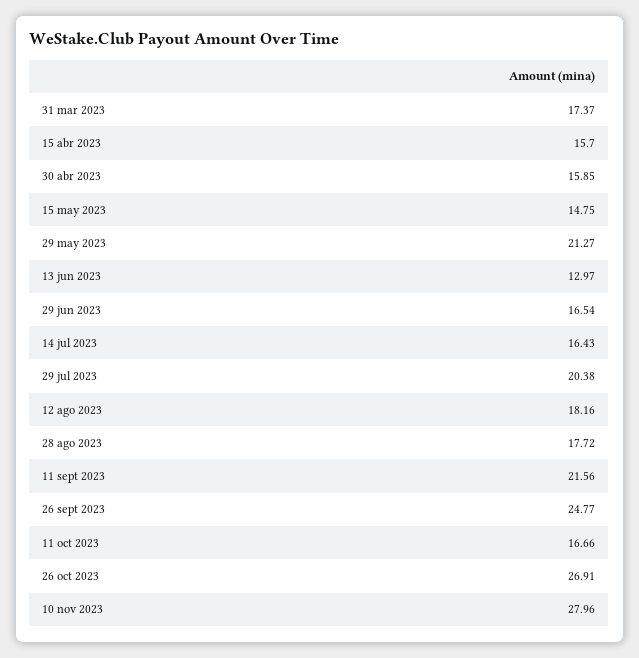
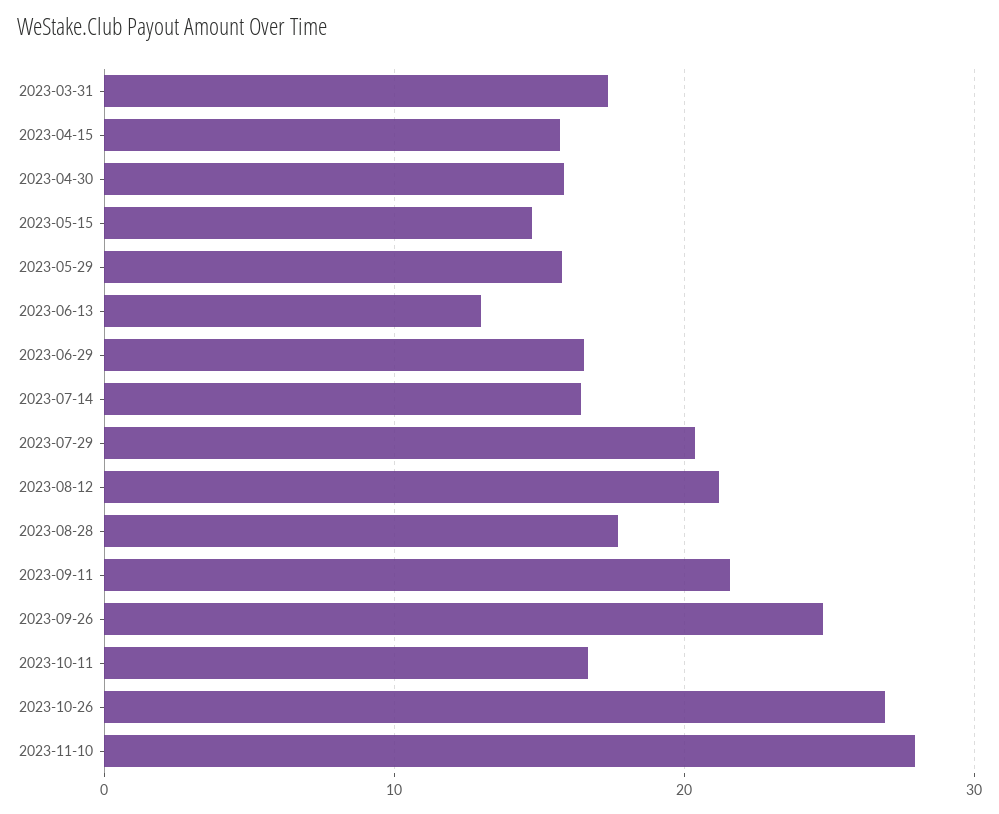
  {
    "31 mar 2023": 17.37,
    "15 abr 2023": 15.7,
    "30 abr 2023": 15.85,
    "15 may 2023": 14.75,
-   "29 may 2023": 21.27,
+   "29 may 2023": 16,
    "13 jun 2023": 12.97,
    "29 jun 2023": 16.54,
    "14 jul 2023": 16.43,
    "29 jul 2023": 20.38,
-   "12 ago 2023": 18.16,
+   "12 ago 2023": 21,
    "28 ago 2023": 17.72,
    "11 sept 2023": 21.56,
    "26 sept 2023": 24.77,
    "11 oct 2023": 16.66,
    "26 oct 2023": 26.91,
    "10 nov 2023": 27.96
  }

